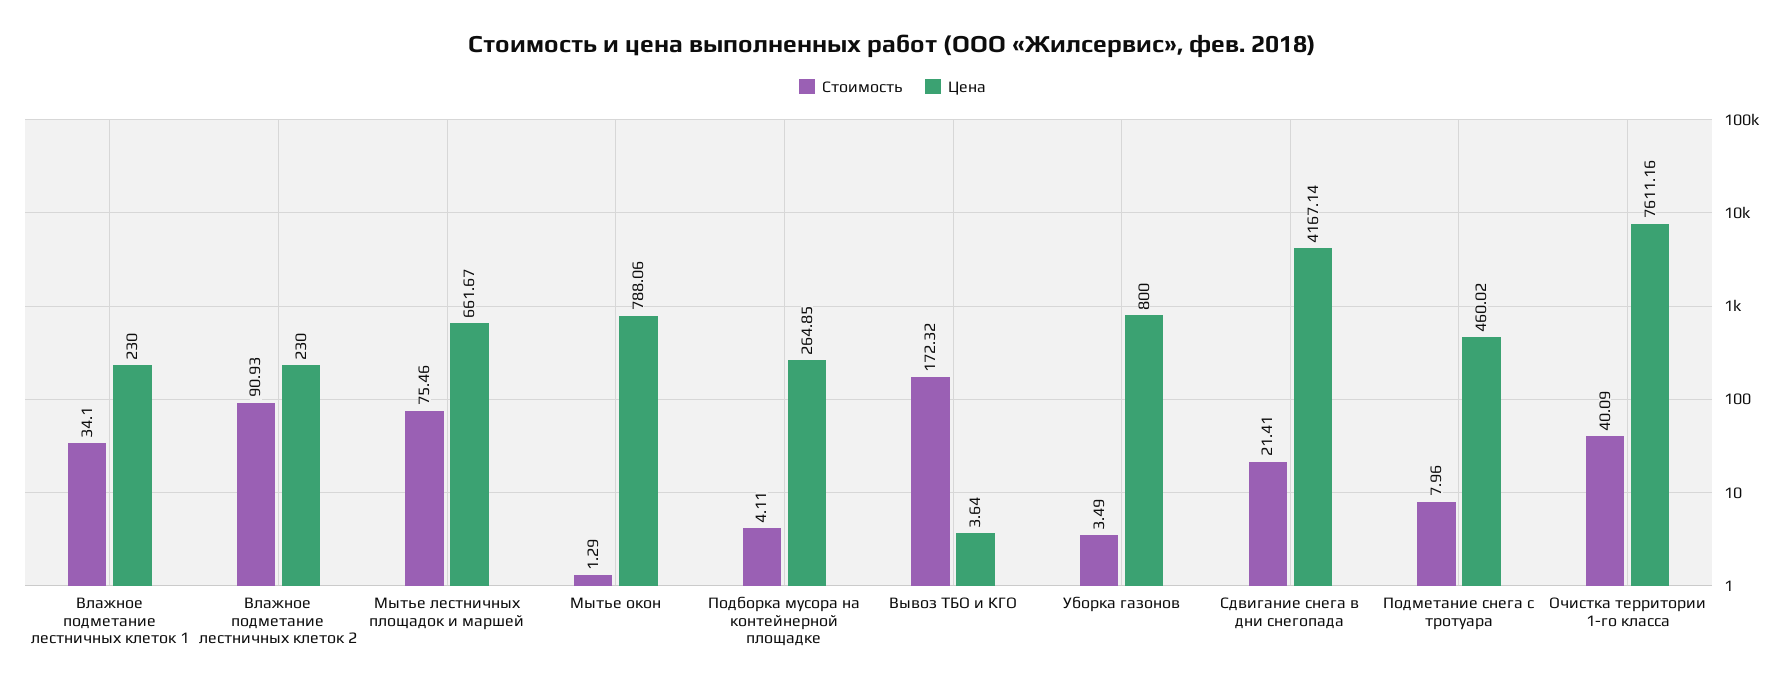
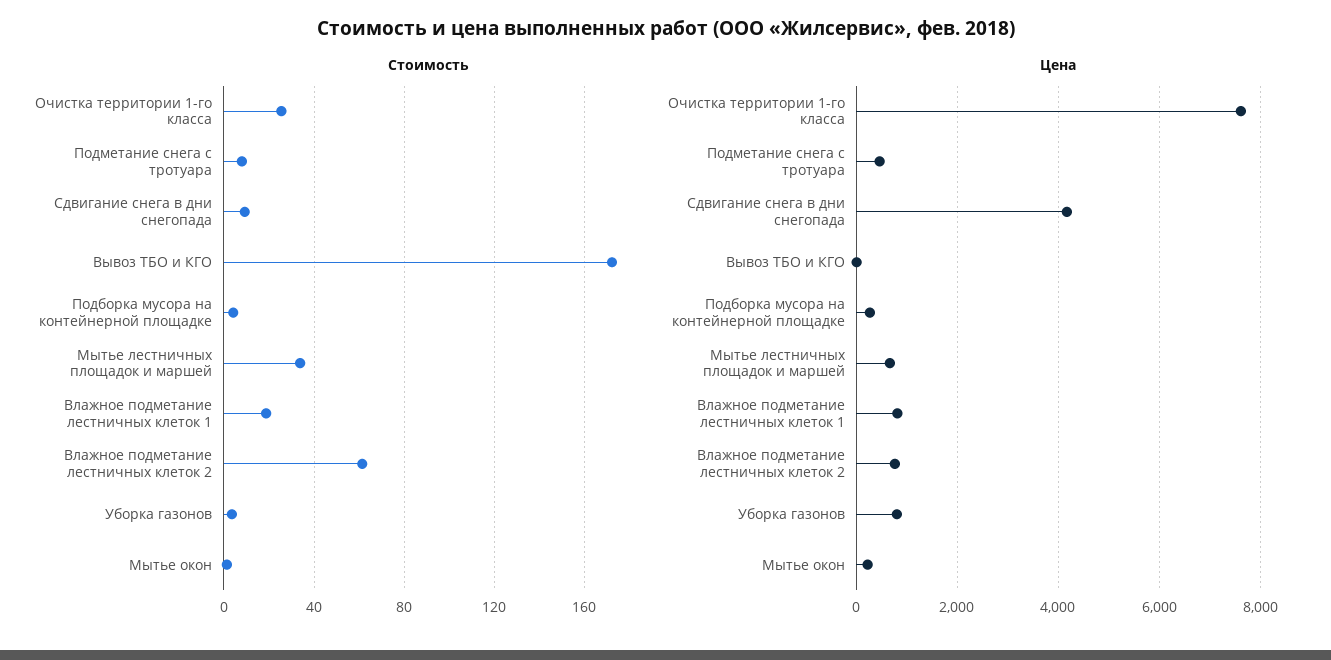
  {
    "Стоимость": {
-     "Влажное подметание лестничных клеток 1": 34.1,
+     "Влажное подметание лестничных клеток 1": 20,
-     "Влажное подметание лестничных клеток 2": 90.93,
+     "Влажное подметание лестничных клеток 2": 60,
-     "Мытье лестничных площадок и маршей": 75.46,
+     "Мытье лестничных площадок и маршей": 35,
      "Мытье окон": 1.29,
      "Подборка мусора на контейнерной площадке": 4.11,
      "Вывоз ТБО и КГО": 172.32,
      "Уборка газонов": 3.49,
-     "Сдвигание снега в дни снегопада": 21.41,
+     "Сдвигание снега в дни снегопада": 10,
      "Подметание снега с тротуара": 7.96,
-     "Очистка территории 1-го класса": 40.09
+     "Очистка территории 1-го класса": 25
    },
    "Цена": {
-     "Влажное подметание лестничных клеток 1": 230,
+     "Влажное подметание лестничных клеток 1": 800,
-     "Влажное подметание лестничных клеток 2": 230,
+     "Влажное подметание лестничных клеток 2": 800,
      "Мытье лестничных площадок и маршей": 661.67,
-     "Мытье окон": 788.06,
+     "Мытье окон": 200,
      "Подборка мусора на контейнерной площадке": 264.85,
      "Вывоз ТБО и КГО": 3.64,
      "Уборка газонов": 800,
      "Сдвигание снега в дни снегопада": 4167.14,
      "Подметание снега с тротуара": 460.02,
      "Очистка территории 1-го класса": 7611.16
    }
  }

